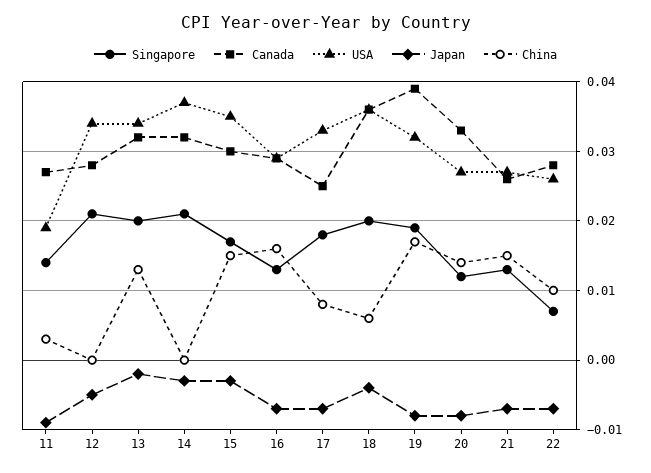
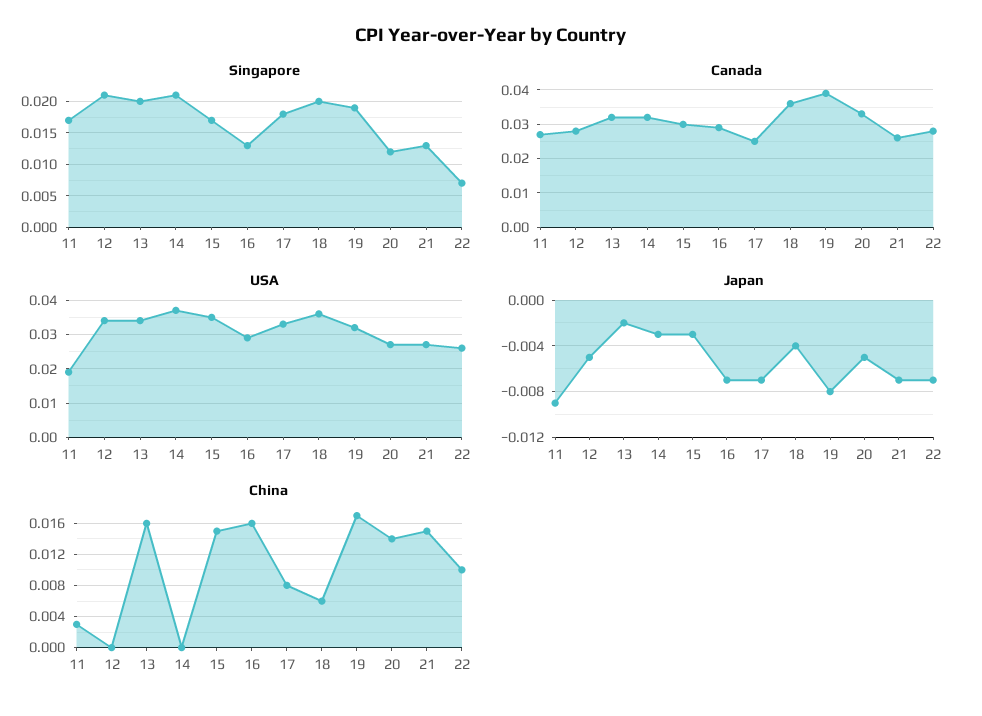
  {
    "Singapore": {
-     "11": 0.014,
+     "11": 0.017,
      "12": 0.021,
      "13": 0.02,
      "14": 0.021,
      "15": 0.017,
      "16": 0.013,
      "17": 0.018,
      "18": 0.02,
      "19": 0.019,
      "20": 0.012,
      "21": 0.013,
      "22": 0.007
    },
    "Canada": {
      "11": 0.027,
      "12": 0.028,
      "13": 0.032,
      "14": 0.032,
      "15": 0.03,
      "16": 0.029,
      "17": 0.025,
      "18": 0.036,
      "19": 0.039,
      "20": 0.033,
      "21": 0.026,
      "22": 0.028
    },
    "USA": {
      "11": 0.019,
      "12": 0.034,
      "13": 0.034,
      "14": 0.037,
      "15": 0.035,
      "16": 0.029,
      "17": 0.033,
      "18": 0.036,
      "19": 0.032,
      "20": 0.027,
      "21": 0.027,
      "22": 0.026
    },
    "Japan": {
      "11": -0.009,
      "12": -0.005,
      "13": -0.002,
      "14": -0.003,
      "15": -0.003,
      "16": -0.007,
      "17": -0.007,
      "18": -0.004,
      "19": -0.008,
-     "20": -0.008,
+     "20": -0.005,
      "21": -0.007,
      "22": -0.007
    },
    "China": {
      "11": 0.003,
      "12": 0,
-     "13": 0.013,
+     "13": 0.016,
      "14": 0,
      "15": 0.015,
      "16": 0.016,
      "17": 0.008,
      "18": 0.006,
      "19": 0.017,
      "20": 0.014,
      "21": 0.015,
      "22": 0.01
    }
  }

